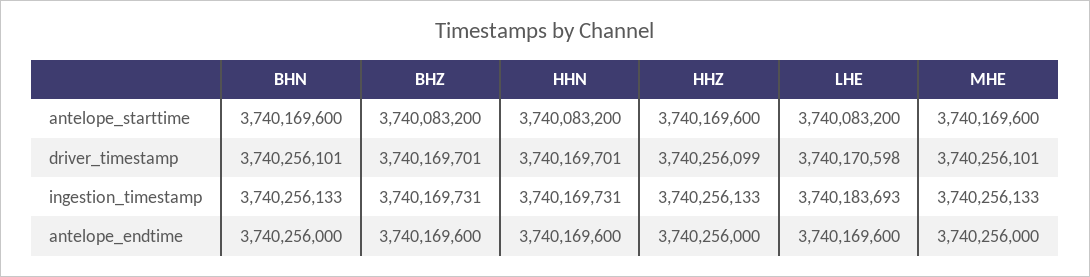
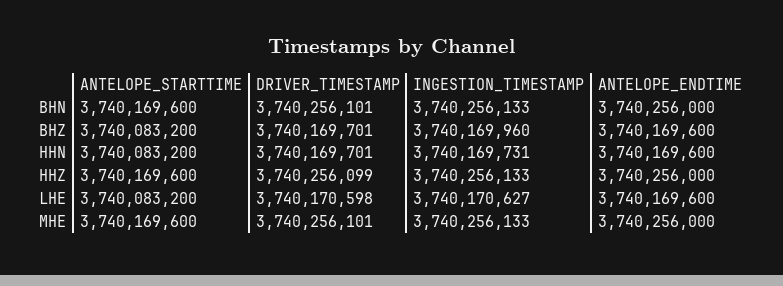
  {
    "BHN": {
      "antelope_starttime": 3740169600,
      "driver_timestamp": 3740256101,
      "ingestion_timestamp": 3740256133,
      "antelope_endtime": 3740256000
    },
    "BHZ": {
      "antelope_starttime": 3740083200,
      "driver_timestamp": 3740169701,
-     "ingestion_timestamp": 3740169731,
+     "ingestion_timestamp": 3740169960,
      "antelope_endtime": 3740169600
    },
    "HHN": {
      "antelope_starttime": 3740083200,
      "driver_timestamp": 3740169701,
      "ingestion_timestamp": 3740169731,
      "antelope_endtime": 3740169600
    },
    "HHZ": {
      "antelope_starttime": 3740169600,
      "driver_timestamp": 3740256099,
      "ingestion_timestamp": 3740256133,
      "antelope_endtime": 3740256000
    },
    "LHE": {
      "antelope_starttime": 3740083200,
      "driver_timestamp": 3740170598,
-     "ingestion_timestamp": 3740183693,
+     "ingestion_timestamp": 3740170627,
      "antelope_endtime": 3740169600
    },
    "MHE": {
      "antelope_starttime": 3740169600,
      "driver_timestamp": 3740256101,
      "ingestion_timestamp": 3740256133,
      "antelope_endtime": 3740256000
    }
  }

